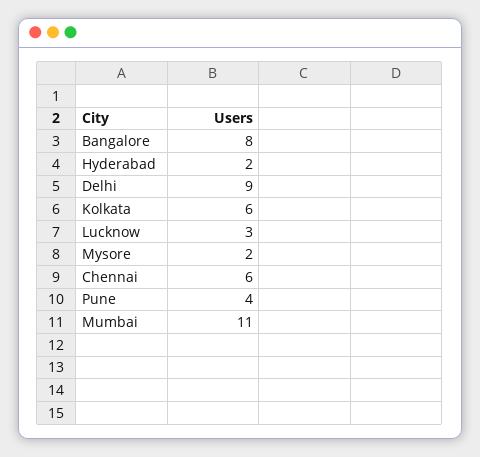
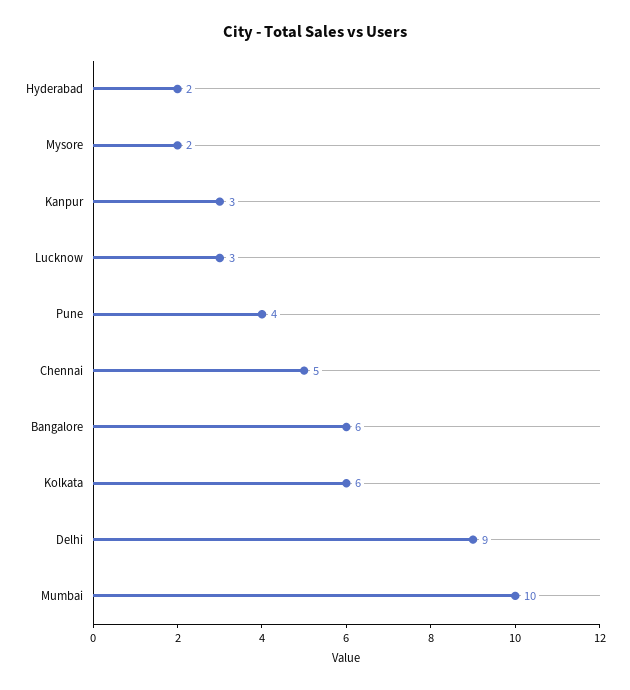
  {
-   "Bangalore": 8,
+   "Bangalore": 6,
    "Hyderabad": 2,
    "Delhi": 9,
    "Kolkata": 6,
    "Lucknow": 3,
    "Mysore": 2,
-   "Chennai": 6,
+   "Chennai": 5,
    "Pune": 4,
-   "Mumbai": 11
+   "Mumbai": 10,
+   "Kanpur": 3
  }

